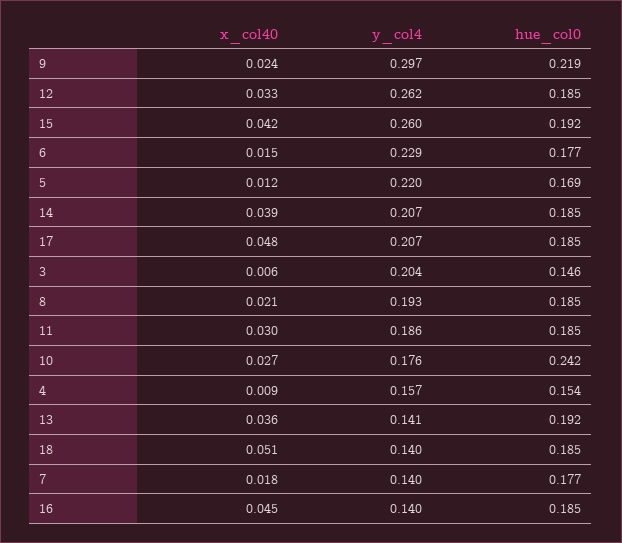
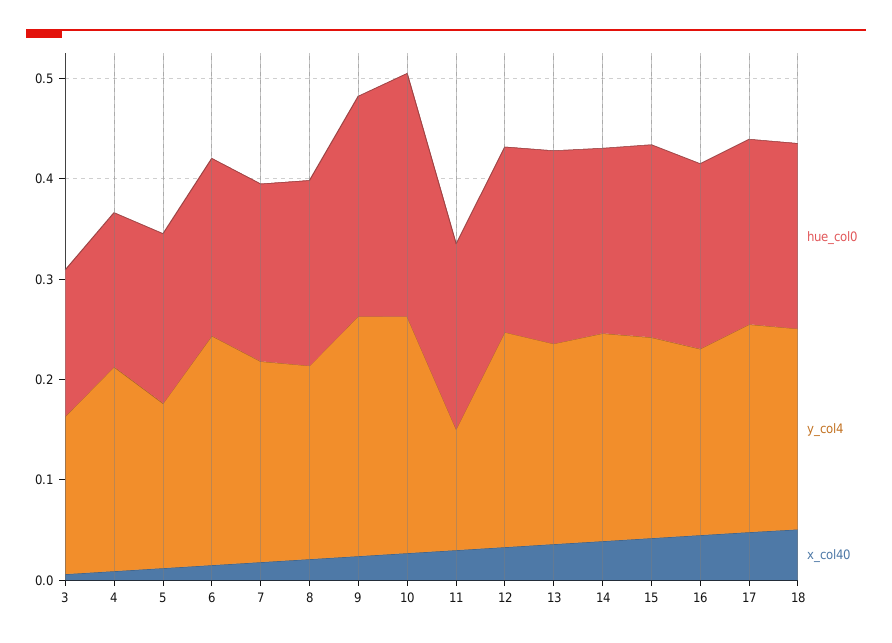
  {
    "x_col40": {
      "9": 0.024,
      "12": 0.033,
      "15": 0.042,
      "6": 0.015,
      "5": 0.012,
      "14": 0.039,
      "17": 0.048,
      "3": 0.006,
      "8": 0.021,
      "11": 0.03,
      "10": 0.027,
      "4": 0.009,
      "13": 0.036,
      "18": 0.051,
      "7": 0.018,
      "16": 0.045
    },
    "y_col4": {
-     "9": 0.297,
+     "9": 0.24,
-     "12": 0.262,
+     "12": 0.22,
-     "15": 0.26,
+     "15": 0.2,
      "6": 0.229,
-     "5": 0.22,
+     "5": 0.16,
      "14": 0.207,
      "17": 0.207,
-     "3": 0.204,
+     "3": 0.16,
      "8": 0.193,
-     "11": 0.186,
+     "11": 0.12,
-     "10": 0.176,
+     "10": 0.24,
-     "4": 0.157,
+     "4": 0.2,
-     "13": 0.141,
+     "13": 0.2,
-     "18": 0.14,
+     "18": 0.2,
-     "7": 0.14,
+     "7": 0.2,
-     "16": 0.14
+     "16": 0.18
    },
    "hue_col0": {
      "9": 0.219,
      "12": 0.185,
      "15": 0.192,
      "6": 0.177,
      "5": 0.169,
      "14": 0.185,
      "17": 0.185,
      "3": 0.146,
      "8": 0.185,
      "11": 0.185,
      "10": 0.242,
      "4": 0.154,
      "13": 0.192,
      "18": 0.185,
      "7": 0.177,
      "16": 0.185
    }
  }

